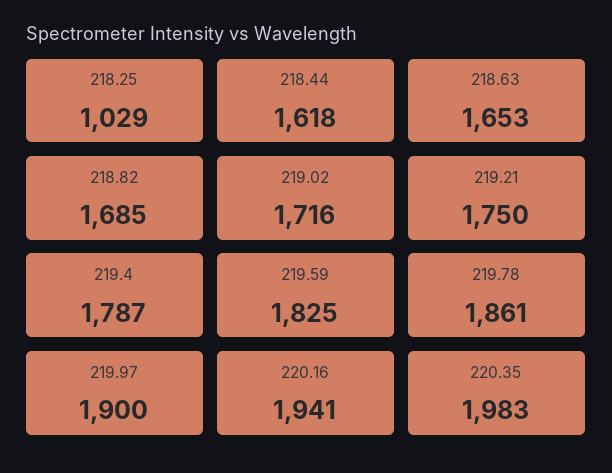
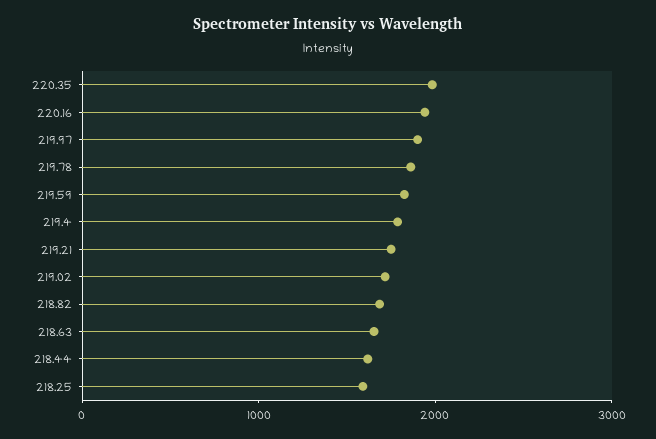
  {
-   "218.25": 1029,
+   "218.25": 1600,
    "218.44": 1618,
    "218.63": 1653,
    "218.82": 1685,
    "219.02": 1716,
    "219.21": 1750,
    "219.4": 1787,
    "219.59": 1825,
    "219.78": 1861,
    "219.97": 1900,
    "220.16": 1941,
    "220.35": 1983
  }

